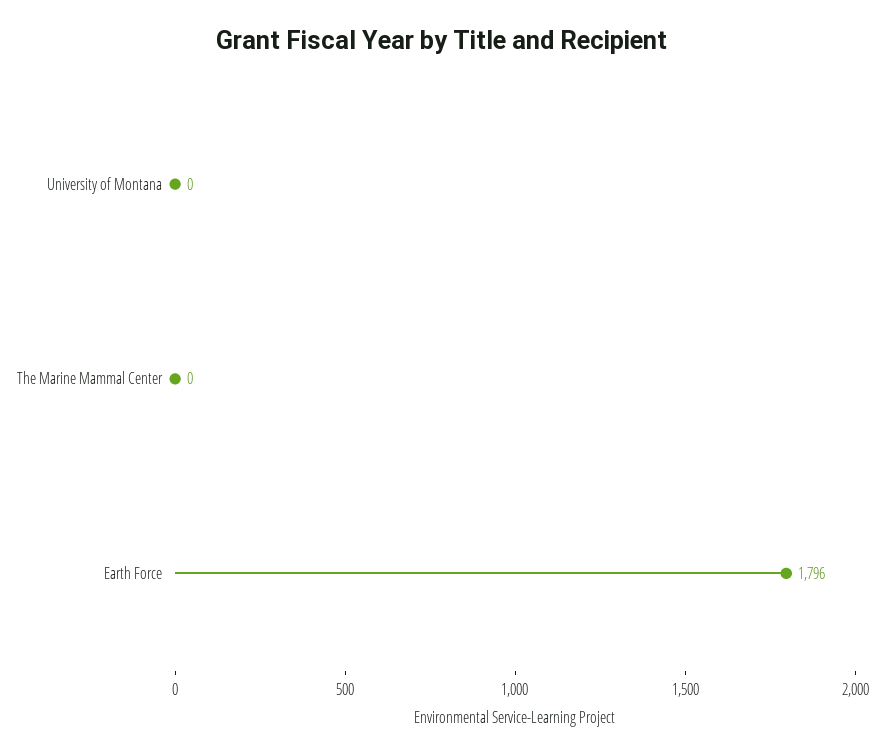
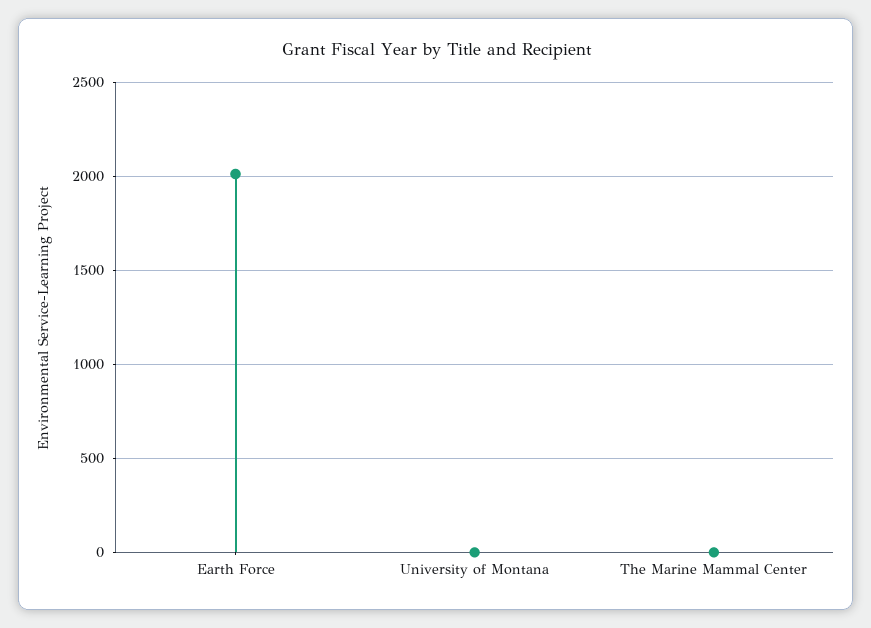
  {
    "University of Montana": 0,
    "The Marine Mammal Center": 0,
-   "Earth Force": 1796
+   "Earth Force": 2000
  }

